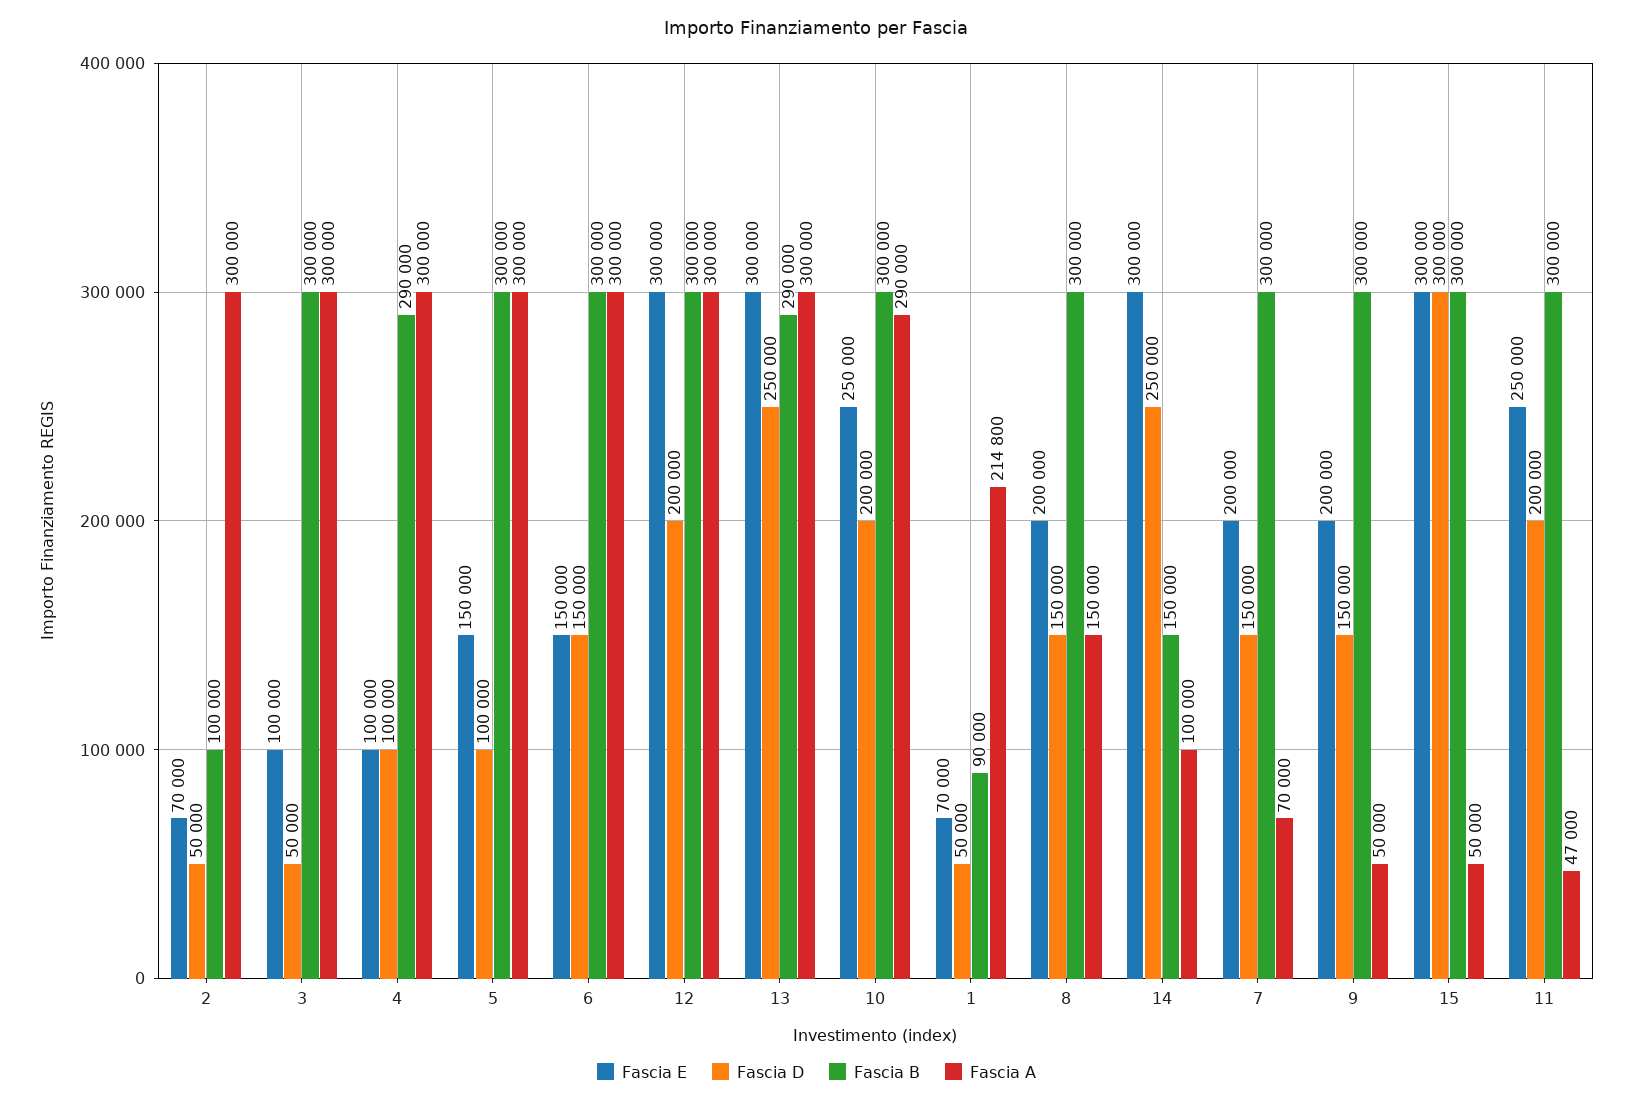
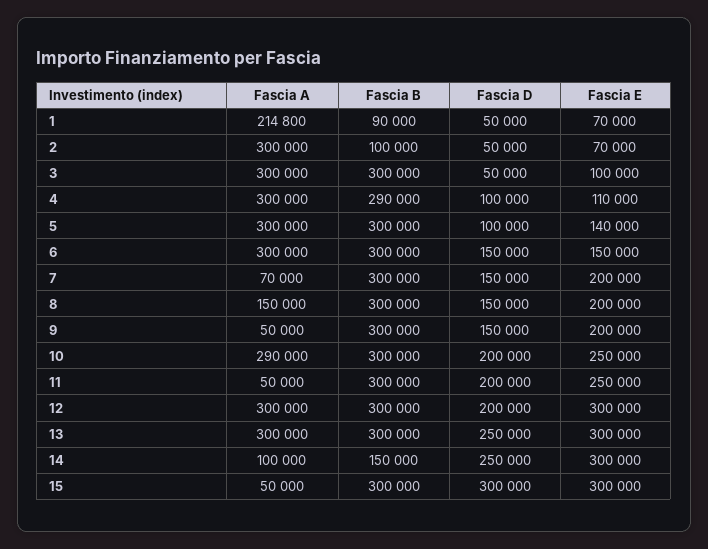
  {
    "Fascia E": {
      "2": 70000,
      "3": 100000,
-     "4": 100000,
+     "4": 110000,
-     "5": 150000,
+     "5": 140000,
      "6": 150000,
      "12": 300000,
      "13": 300000,
      "10": 250000,
      "1": 70000,
      "8": 200000,
      "14": 300000,
      "7": 200000,
      "9": 200000,
      "15": 300000,
      "11": 250000
    },
    "Fascia D": {
      "2": 50000,
      "3": 50000,
      "4": 100000,
      "5": 100000,
      "6": 150000,
      "12": 200000,
      "13": 250000,
      "10": 200000,
      "1": 50000,
      "8": 150000,
      "14": 250000,
      "7": 150000,
      "9": 150000,
      "15": 300000,
      "11": 200000
    },
    "Fascia B": {
      "2": 100000,
      "3": 300000,
      "4": 290000,
      "5": 300000,
      "6": 300000,
      "12": 300000,
-     "13": 290000,
+     "13": 300000,
      "10": 300000,
      "1": 90000,
      "8": 300000,
      "14": 150000,
      "7": 300000,
      "9": 300000,
      "15": 300000,
      "11": 300000
    },
    "Fascia A": {
      "2": 300000,
      "3": 300000,
      "4": 300000,
      "5": 300000,
      "6": 300000,
      "12": 300000,
      "13": 300000,
      "10": 290000,
      "1": 214800,
      "8": 150000,
      "14": 100000,
      "7": 70000,
      "9": 50000,
      "15": 50000,
-     "11": 47000
+     "11": 50000
    }
  }

